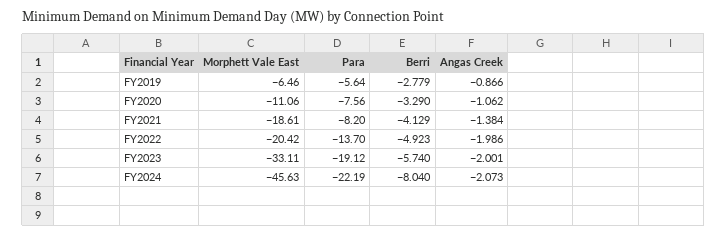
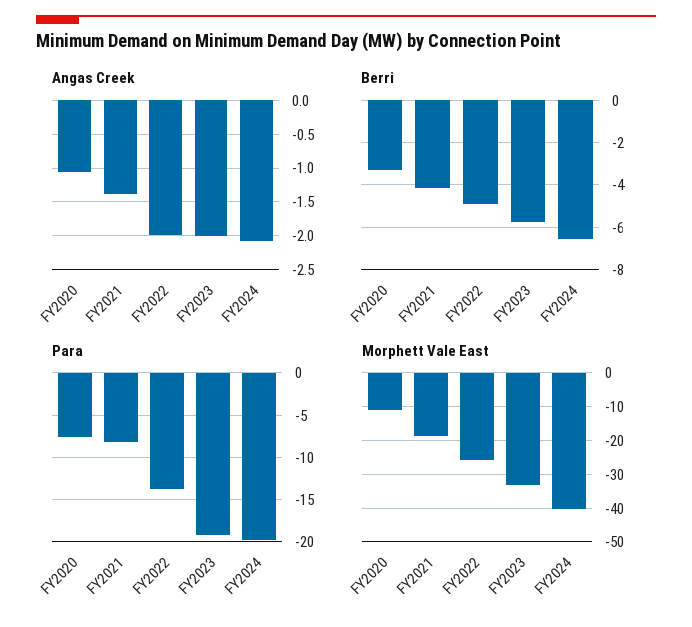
  {
    "Morphett Vale East": {
-     "FY2019": -6.46,
      "FY2020": -11.06,
      "FY2021": -18.61,
-     "FY2022": -20.42,
+     "FY2022": -26,
      "FY2023": -33.11,
-     "FY2024": -45.63
+     "FY2024": -40
    },
    "Para": {
-     "FY2019": -5.64,
      "FY2020": -7.56,
      "FY2021": -8.2,
      "FY2022": -13.7,
      "FY2023": -19.12,
-     "FY2024": -22.19
+     "FY2024": -20
    },
    "Berri": {
-     "FY2019": -2.779,
      "FY2020": -3.29,
      "FY2021": -4.129,
      "FY2022": -4.923,
      "FY2023": -5.74,
-     "FY2024": -8.04
+     "FY2024": -6.5
    },
    "Angas Creek": {
-     "FY2019": -0.866,
      "FY2020": -1.062,
      "FY2021": -1.384,
      "FY2022": -1.986,
      "FY2023": -2.001,
      "FY2024": -2.073
    }
  }

